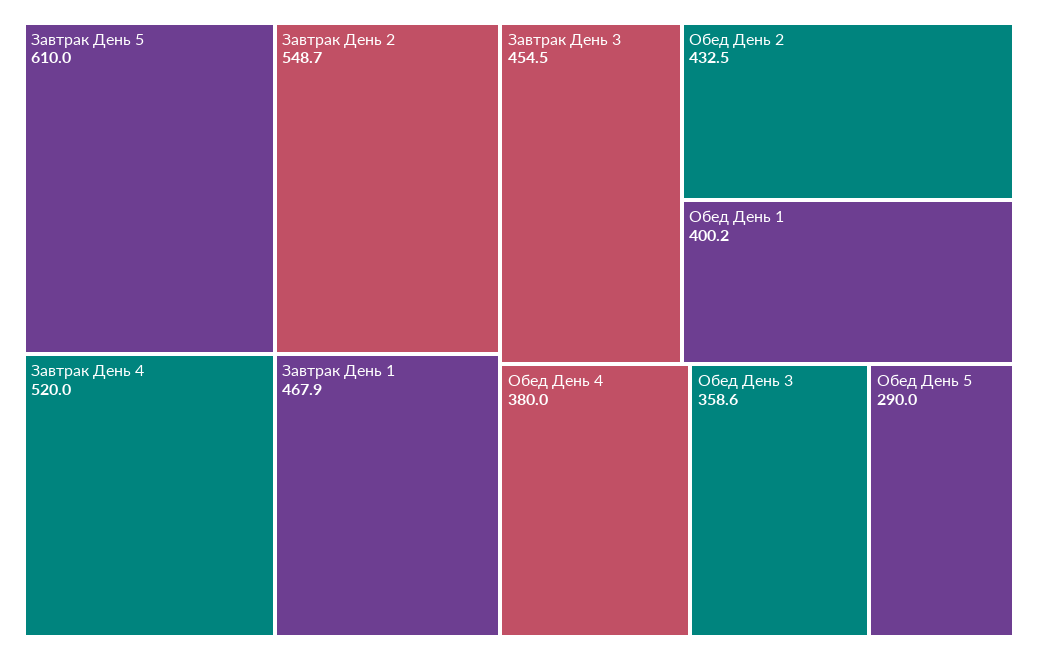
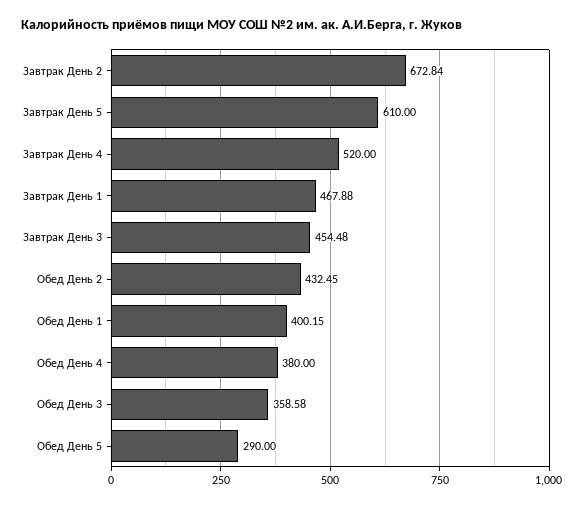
  {
    "Завтрак День 5": 610,
-   "Завтрак День 2": 548.7,
+   "Завтрак День 2": 672.84,
    "Завтрак День 4": 520,
    "Завтрак День 1": 467.88,
    "Завтрак День 3": 454.48,
    "Обед День 2": 432.45,
    "Обед День 1": 400.15,
    "Обед День 4": 380,
    "Обед День 3": 358.58,
    "Обед День 5": 290
  }

